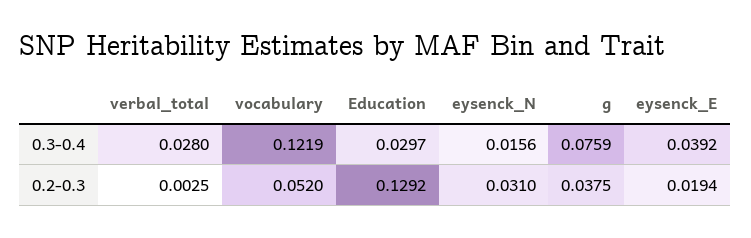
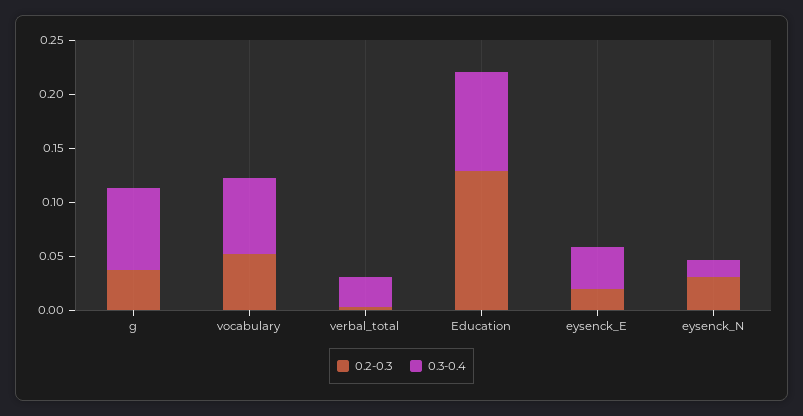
  {
    "0.3-0.4": {
      "verbal_total": 0.028,
-     "vocabulary": 0.1219,
+     "vocabulary": 0.07,
-     "Education": 0.0297,
+     "Education": 0.09,
      "eysenck_N": 0.0156,
      "g": 0.0759,
      "eysenck_E": 0.0392
    },
    "0.2-0.3": {
      "verbal_total": 0.0025,
      "vocabulary": 0.052,
      "Education": 0.1292,
      "eysenck_N": 0.031,
      "g": 0.0375,
      "eysenck_E": 0.0194
    }
  }

